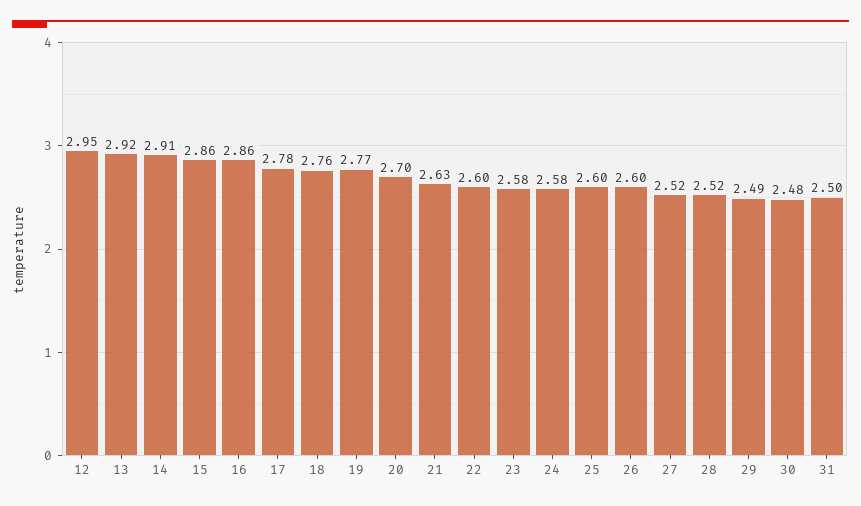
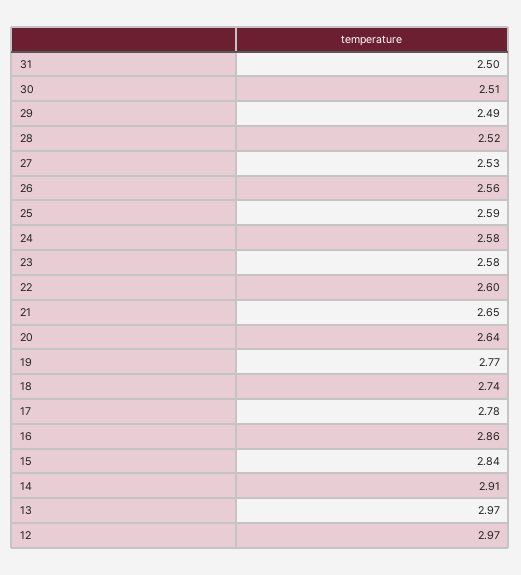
  {
-   "12": 2.95,
+   "12": 2.97,
-   "13": 2.92,
+   "13": 2.97,
    "14": 2.91,
-   "15": 2.86,
+   "15": 2.84,
    "16": 2.86,
    "17": 2.78,
-   "18": 2.76,
+   "18": 2.74,
    "19": 2.77,
-   "20": 2.7,
+   "20": 2.64,
-   "21": 2.63,
+   "21": 2.65,
    "22": 2.6,
    "23": 2.58,
    "24": 2.58,
-   "25": 2.6,
+   "25": 2.59,
-   "26": 2.6,
+   "26": 2.56,
-   "27": 2.52,
+   "27": 2.53,
    "28": 2.52,
    "29": 2.49,
-   "30": 2.48,
+   "30": 2.51,
    "31": 2.5
  }

